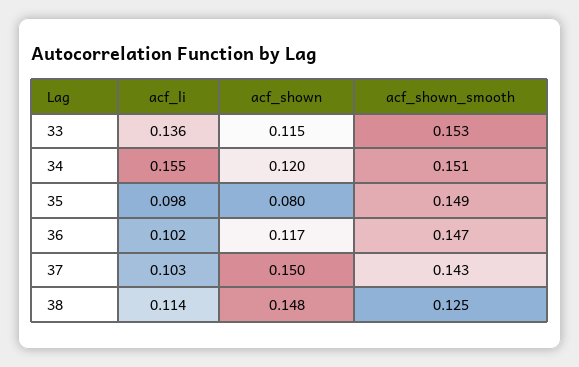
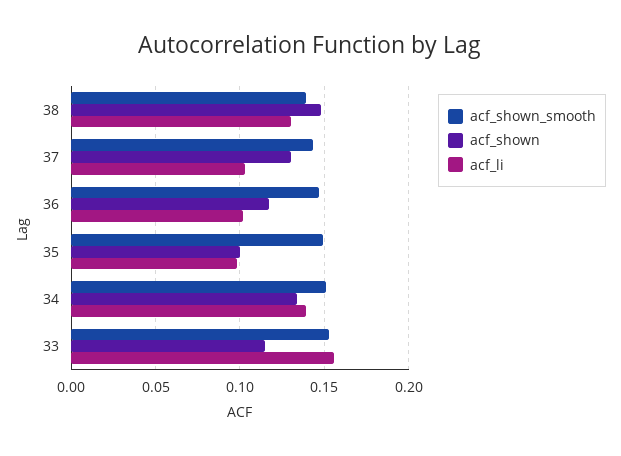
  {
    "acf_li": {
-     "33": 0.136,
+     "33": 0.155,
-     "34": 0.155,
+     "34": 0.14,
      "35": 0.098,
      "36": 0.102,
      "37": 0.103,
-     "38": 0.114
+     "38": 0.13
    },
    "acf_shown": {
      "33": 0.115,
-     "34": 0.12,
+     "34": 0.135,
-     "35": 0.08,
+     "35": 0.1,
      "36": 0.117,
-     "37": 0.15,
+     "37": 0.13,
      "38": 0.148
    },
    "acf_shown_smooth": {
      "33": 0.153,
      "34": 0.151,
      "35": 0.149,
      "36": 0.147,
      "37": 0.143,
-     "38": 0.125
+     "38": 0.14
    }
  }

